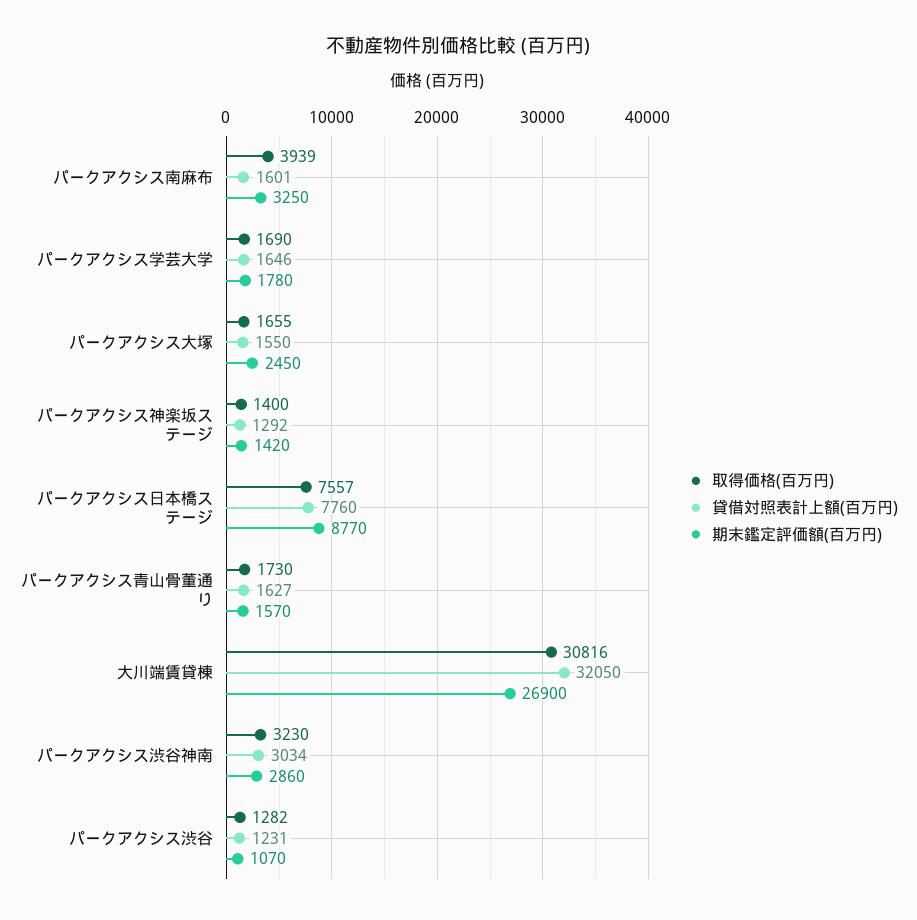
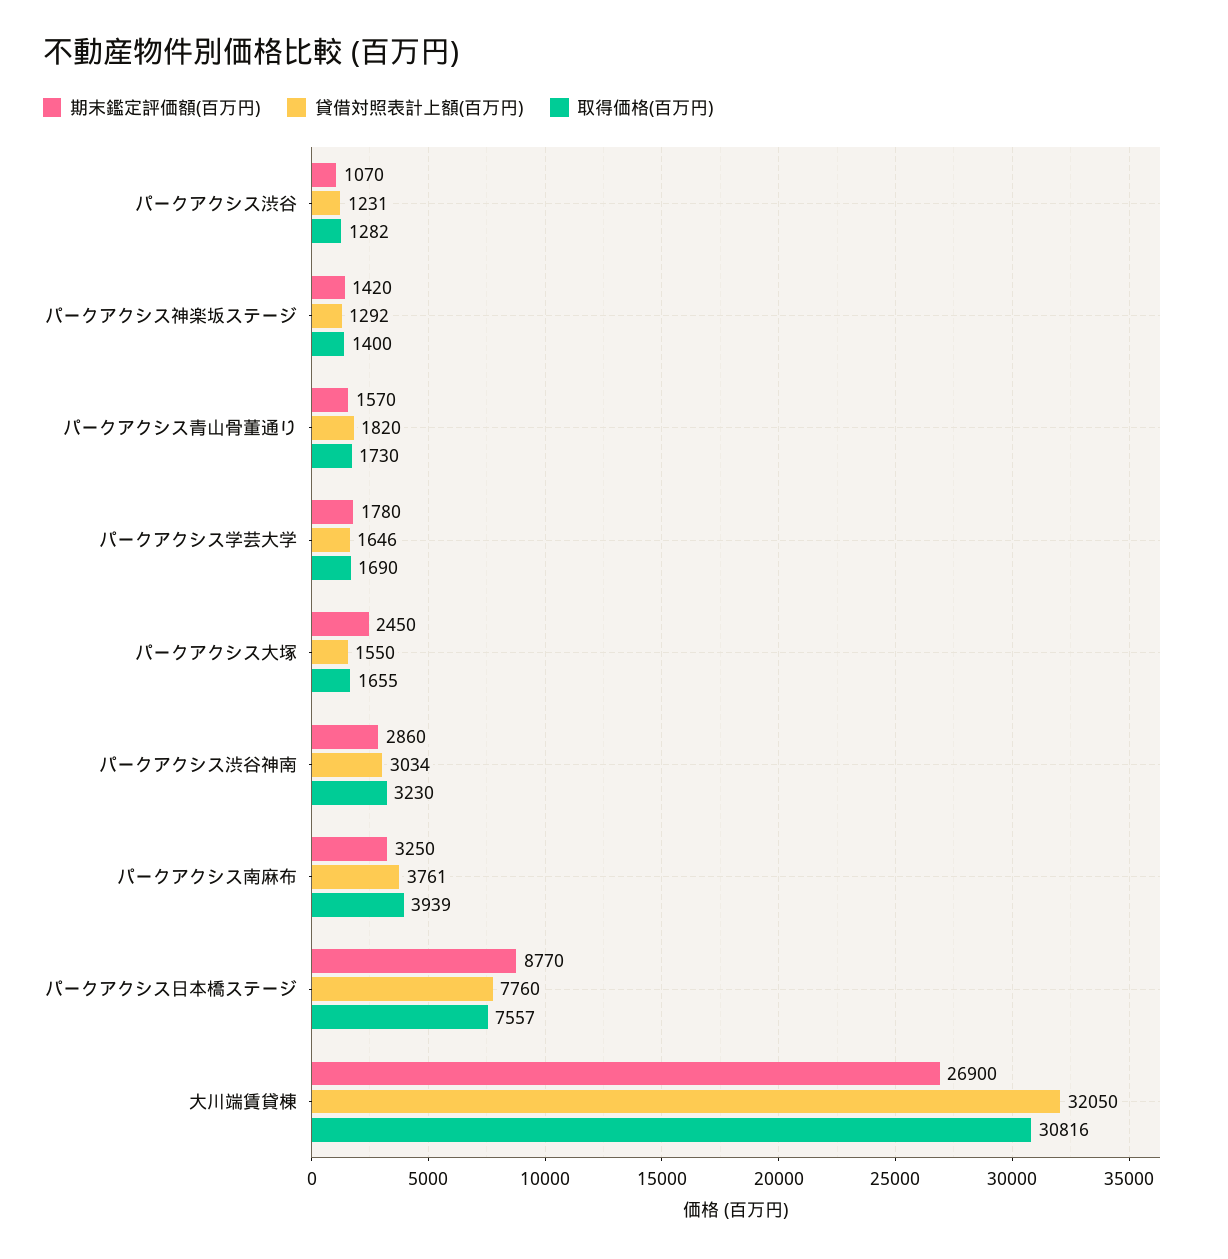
  {
    "取得価格(百万円)": {
      "パークアクシス南麻布": 3939,
      "パークアクシス学芸大学": 1690,
      "パークアクシス大塚": 1655,
      "パークアクシス神楽坂ステージ": 1400,
      "パークアクシス日本橋ステージ": 7557,
      "パークアクシス青山骨董通り": 1730,
      "大川端賃貸棟": 30816,
      "パークアクシス渋谷神南": 3230,
      "パークアクシス渋谷": 1282
    },
    "貸借対照表計上額(百万円)": {
-     "パークアクシス南麻布": 1601,
+     "パークアクシス南麻布": 3761,
      "パークアクシス学芸大学": 1646,
      "パークアクシス大塚": 1550,
      "パークアクシス神楽坂ステージ": 1292,
      "パークアクシス日本橋ステージ": 7760,
-     "パークアクシス青山骨董通り": 1627,
+     "パークアクシス青山骨董通り": 1820,
      "大川端賃貸棟": 32050,
      "パークアクシス渋谷神南": 3034,
      "パークアクシス渋谷": 1231
    },
    "期末鑑定評価額(百万円)": {
      "パークアクシス南麻布": 3250,
      "パークアクシス学芸大学": 1780,
      "パークアクシス大塚": 2450,
      "パークアクシス神楽坂ステージ": 1420,
      "パークアクシス日本橋ステージ": 8770,
      "パークアクシス青山骨董通り": 1570,
      "大川端賃貸棟": 26900,
      "パークアクシス渋谷神南": 2860,
      "パークアクシス渋谷": 1070
    }
  }

